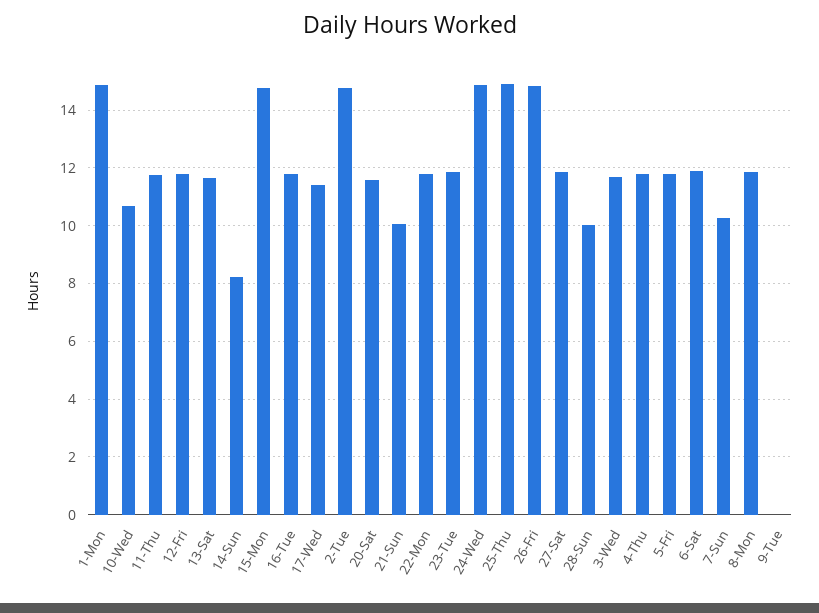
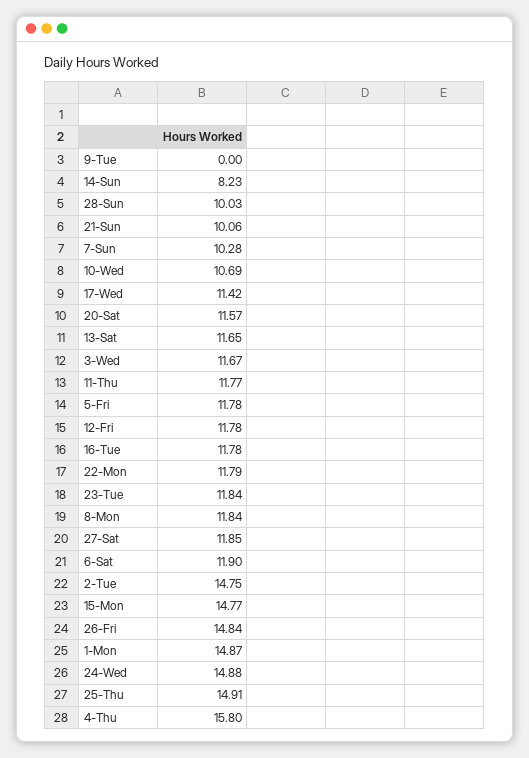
  {
    "1-Mon": 14.87,
    "10-Wed": 10.69,
    "11-Thu": 11.77,
    "12-Fri": 11.78,
    "13-Sat": 11.65,
    "14-Sun": 8.23,
    "15-Mon": 14.77,
    "16-Tue": 11.78,
    "17-Wed": 11.42,
    "2-Tue": 14.75,
    "20-Sat": 11.57,
    "21-Sun": 10.06,
    "22-Mon": 11.79,
    "23-Tue": 11.84,
    "24-Wed": 14.88,
    "25-Thu": 14.91,
    "26-Fri": 14.84,
    "27-Sat": 11.85,
    "28-Sun": 10.03,
    "3-Wed": 11.67,
-   "4-Thu": 11.75,
+   "4-Thu": 15.8,
    "5-Fri": 11.78,
    "6-Sat": 11.9,
    "7-Sun": 10.28,
    "8-Mon": 11.84,
    "9-Tue": 0
  }

